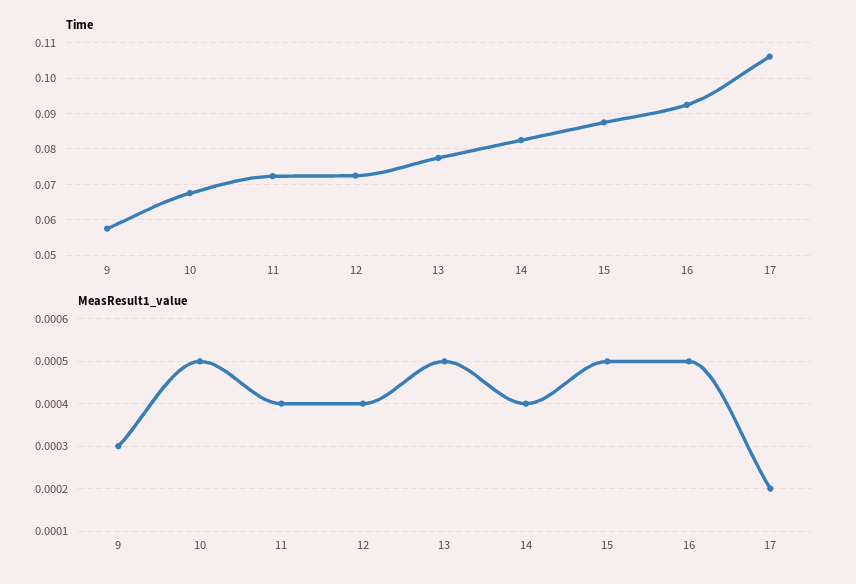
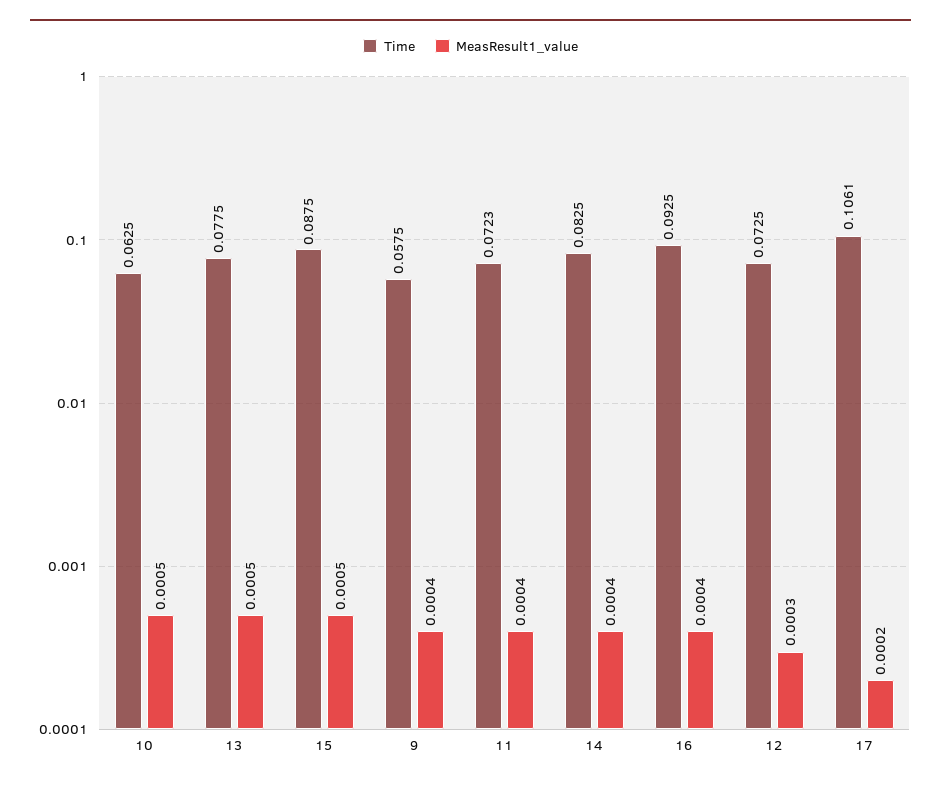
  {
    "Time": {
      "9": 0.0575,
-     "10": 0.068,
+     "10": 0.0625,
      "11": 0.0723,
      "12": 0.0725,
      "13": 0.0775,
      "14": 0.0825,
      "15": 0.0875,
      "16": 0.0925,
      "17": 0.1061
    },
    "MeasResult1_value": {
-     "9": 0.0003,
+     "9": 0.0004,
      "10": 0.0005,
      "11": 0.0004,
-     "12": 0.0004,
+     "12": 0.0003,
      "13": 0.0005,
      "14": 0.0004,
      "15": 0.0005,
-     "16": 0.0005,
+     "16": 0.0004,
      "17": 0.0002
    }
  }

